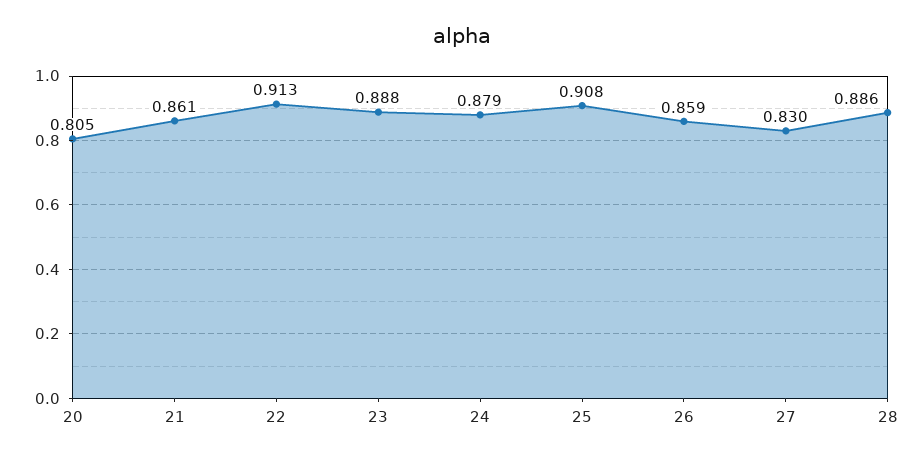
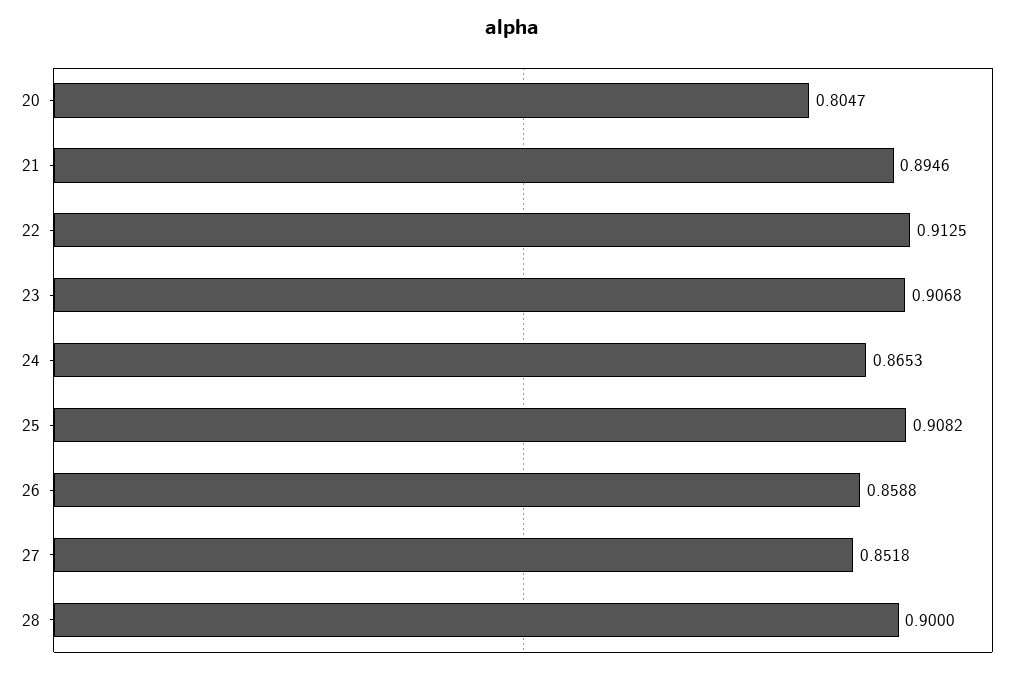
  {
    "20": 0.8047,
-   "21": 0.861,
+   "21": 0.8946,
    "22": 0.9125,
-   "23": 0.888,
+   "23": 0.9068,
-   "24": 0.879,
+   "24": 0.8653,
    "25": 0.9082,
    "26": 0.8588,
-   "27": 0.83,
+   "27": 0.8518,
-   "28": 0.886
+   "28": 0.9
  }

